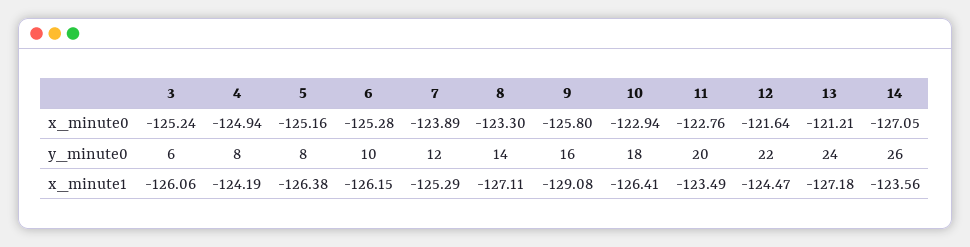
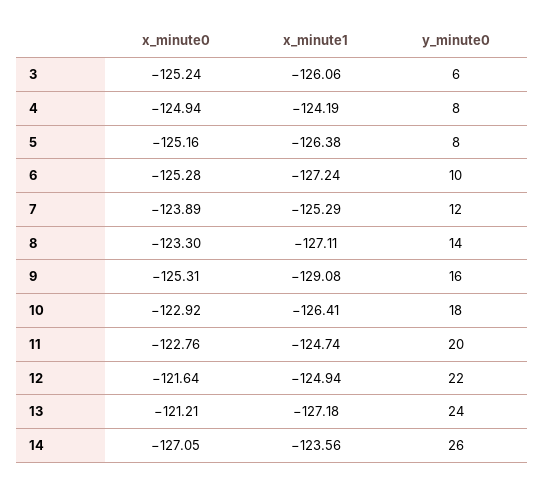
  {
    "3": {
      "x_minute0": -125.24,
      "y_minute0": 6,
      "x_minute1": -126.06
    },
    "4": {
      "x_minute0": -124.94,
      "y_minute0": 8,
      "x_minute1": -124.19
    },
    "5": {
      "x_minute0": -125.16,
      "y_minute0": 8,
      "x_minute1": -126.38
    },
    "6": {
      "x_minute0": -125.28,
      "y_minute0": 10,
-     "x_minute1": -126.15
+     "x_minute1": -127.24
    },
    "7": {
      "x_minute0": -123.89,
      "y_minute0": 12,
      "x_minute1": -125.29
    },
    "8": {
      "x_minute0": -123.3,
      "y_minute0": 14,
      "x_minute1": -127.11
    },
    "9": {
-     "x_minute0": -125.8,
+     "x_minute0": -125.31,
      "y_minute0": 16,
      "x_minute1": -129.08
    },
    "10": {
-     "x_minute0": -122.94,
+     "x_minute0": -122.92,
      "y_minute0": 18,
      "x_minute1": -126.41
    },
    "11": {
      "x_minute0": -122.76,
      "y_minute0": 20,
-     "x_minute1": -123.49
+     "x_minute1": -124.74
    },
    "12": {
      "x_minute0": -121.64,
      "y_minute0": 22,
-     "x_minute1": -124.47
+     "x_minute1": -124.94
    },
    "13": {
      "x_minute0": -121.21,
      "y_minute0": 24,
      "x_minute1": -127.18
    },
    "14": {
      "x_minute0": -127.05,
      "y_minute0": 26,
      "x_minute1": -123.56
    }
  }

